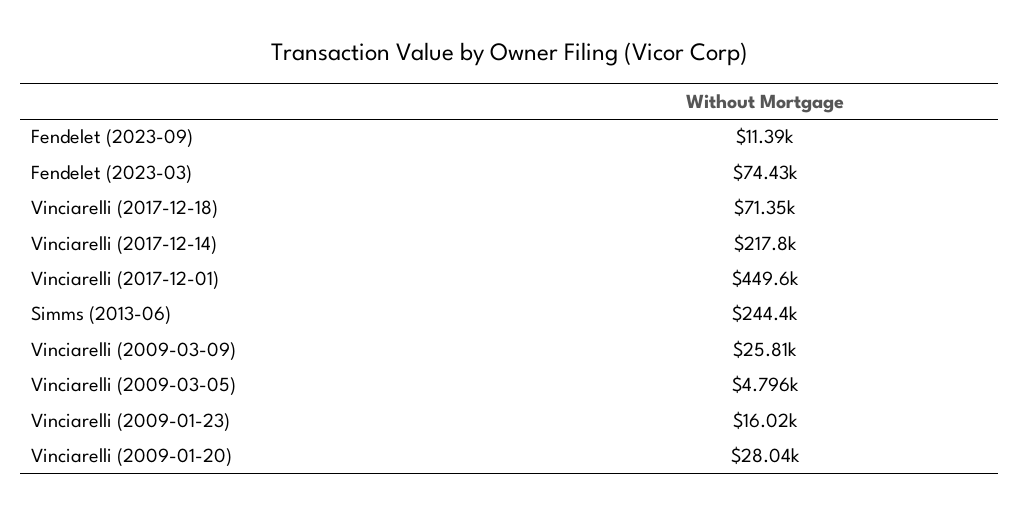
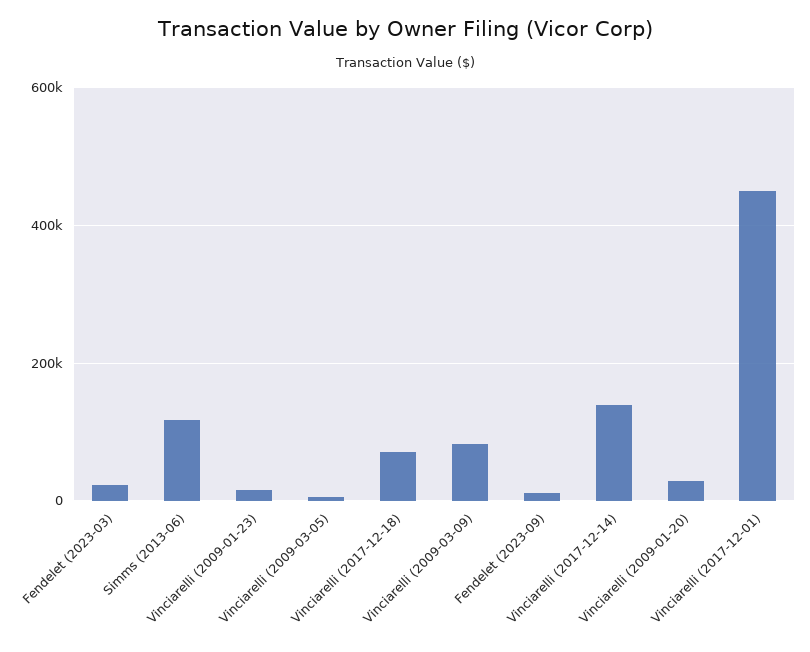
  {
    "Fendelet (2023-09)": 11390,
-   "Fendelet (2023-03)": 74430,
+   "Fendelet (2023-03)": 20000,
    "Vinciarelli (2017-12-18)": 71350,
-   "Vinciarelli (2017-12-14)": 217800,
+   "Vinciarelli (2017-12-14)": 140000,
    "Vinciarelli (2017-12-01)": 449600,
-   "Simms (2013-06)": 244400,
+   "Simms (2013-06)": 120000,
-   "Vinciarelli (2009-03-09)": 25810,
+   "Vinciarelli (2009-03-09)": 80000,
    "Vinciarelli (2009-03-05)": 4796,
    "Vinciarelli (2009-01-23)": 16020,
    "Vinciarelli (2009-01-20)": 28040
  }

